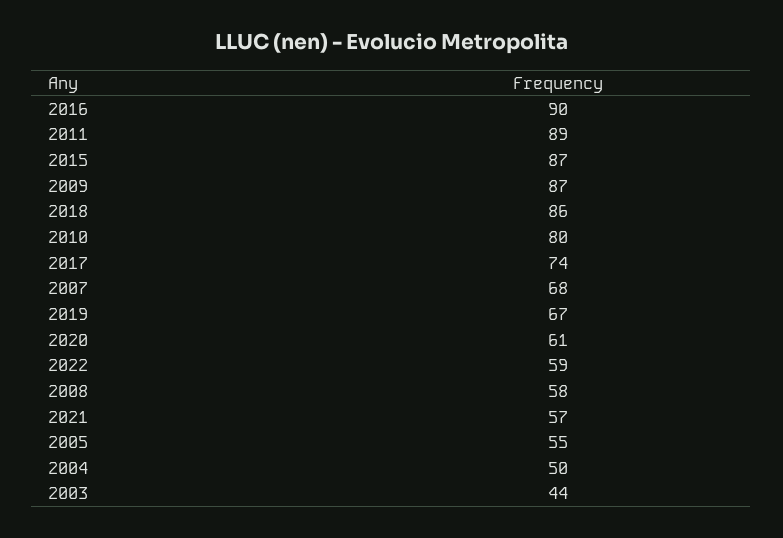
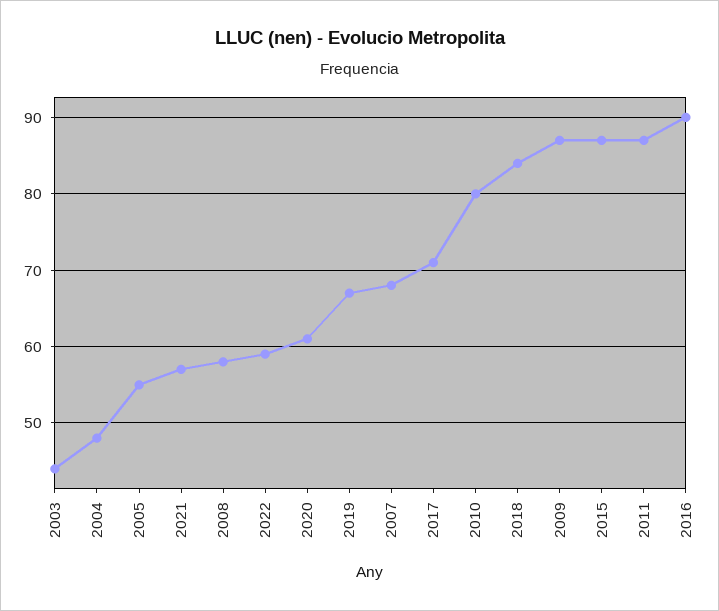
  {
    "2016": 90,
-   "2011": 89,
+   "2011": 87,
    "2015": 87,
    "2009": 87,
-   "2018": 86,
+   "2018": 84,
    "2010": 80,
-   "2017": 74,
+   "2017": 71,
    "2007": 68,
    "2019": 67,
    "2020": 61,
    "2022": 59,
    "2008": 58,
    "2021": 57,
    "2005": 55,
-   "2004": 50,
+   "2004": 48,
    "2003": 44
  }

